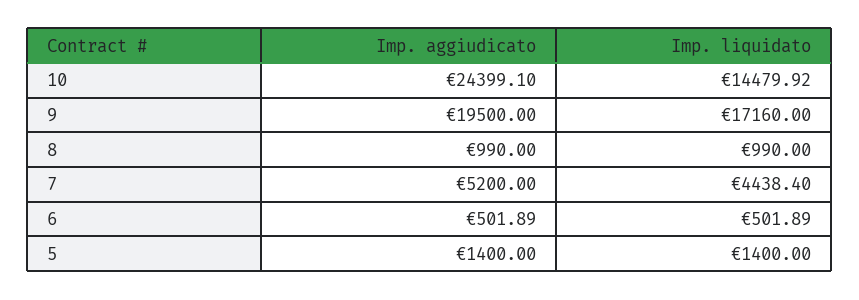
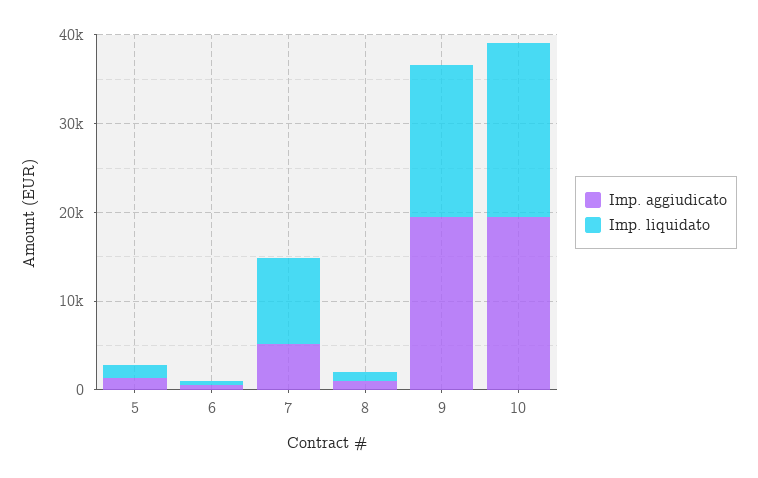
  {
    "Imp. aggiudicato": {
-     "10": 24399.1,
+     "10": 20000,
      "9": 19500,
      "8": 990,
      "7": 5200,
      "6": 501.89,
      "5": 1400
    },
    "Imp. liquidato": {
-     "10": 14479.92,
+     "10": 20000,
      "9": 17160,
      "8": 990,
-     "7": 4438.4,
+     "7": 10000,
      "6": 501.89,
      "5": 1400
    }
  }

